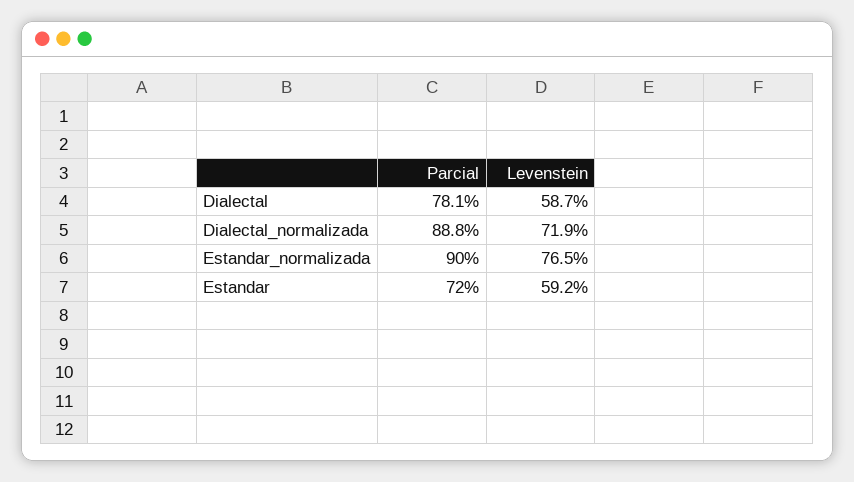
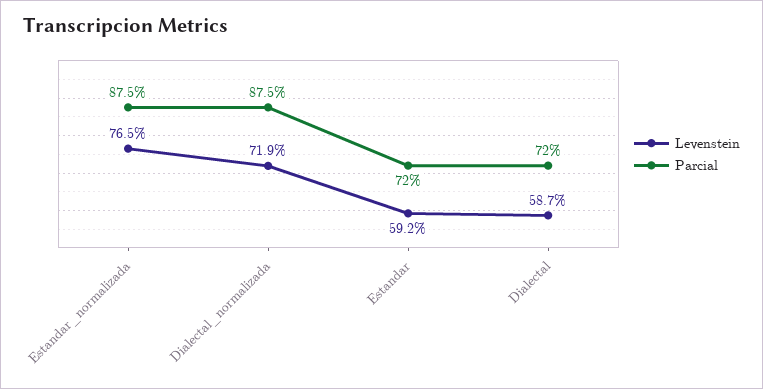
  {
    "Parcial": {
-     "Dialectal": 78.1,
+     "Dialectal": 72,
-     "Dialectal_normalizada": 88.8,
+     "Dialectal_normalizada": 87.5,
-     "Estandar_normalizada": 90,
+     "Estandar_normalizada": 87.5,
      "Estandar": 72
    },
    "Levenstein": {
      "Dialectal": 58.7,
      "Dialectal_normalizada": 71.9,
      "Estandar_normalizada": 76.5,
      "Estandar": 59.2
    }
  }

